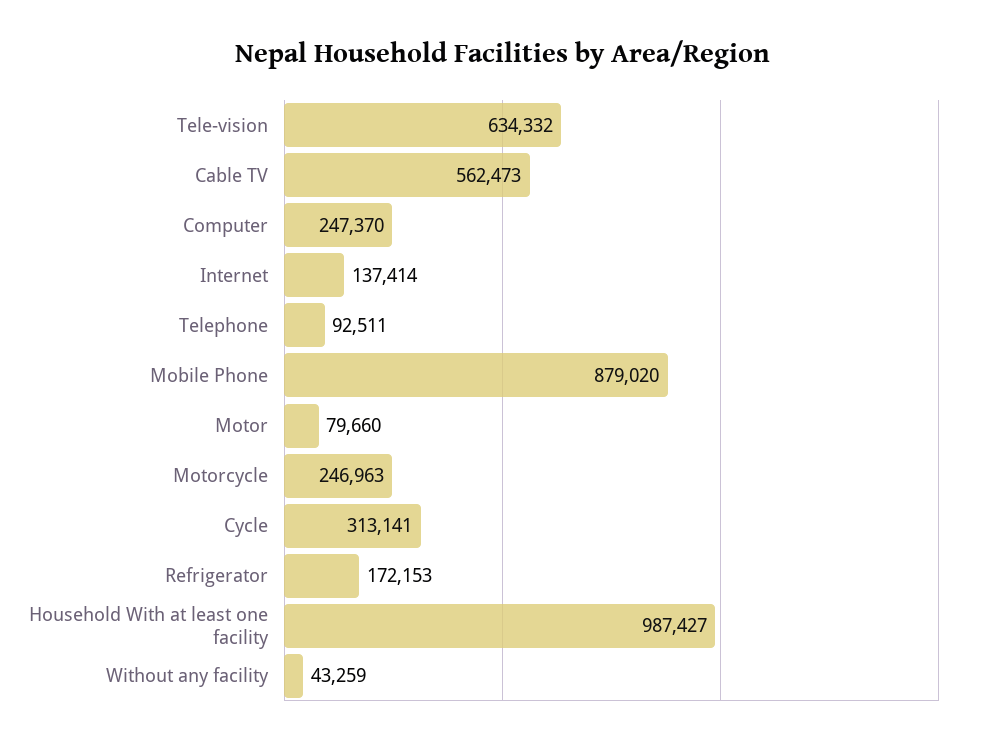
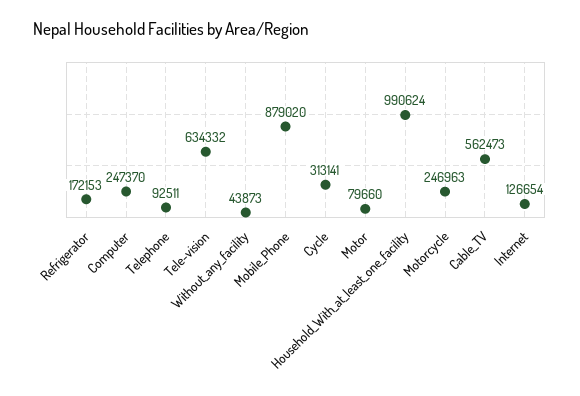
  {
    "Tele-vision": 634332,
    "Cable TV": 562473,
    "Computer": 247370,
-   "Internet": 137414,
+   "Internet": 126654,
    "Telephone": 92511,
    "Mobile Phone": 879020,
    "Motor": 79660,
    "Motorcycle": 246963,
    "Cycle": 313141,
    "Refrigerator": 172153,
-   "Household With at least one facility": 987427,
+   "Household With at least one facility": 990624,
-   "Without any facility": 43259
+   "Without any facility": 43873
  }

